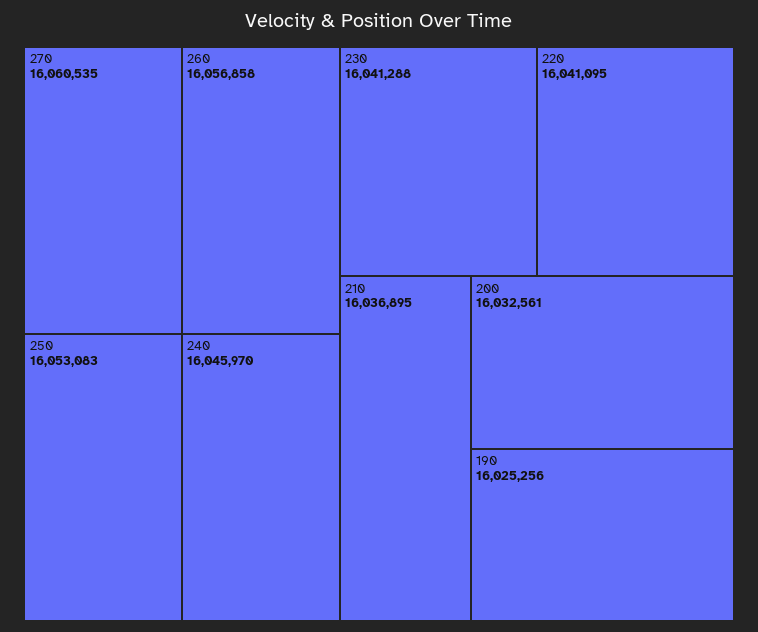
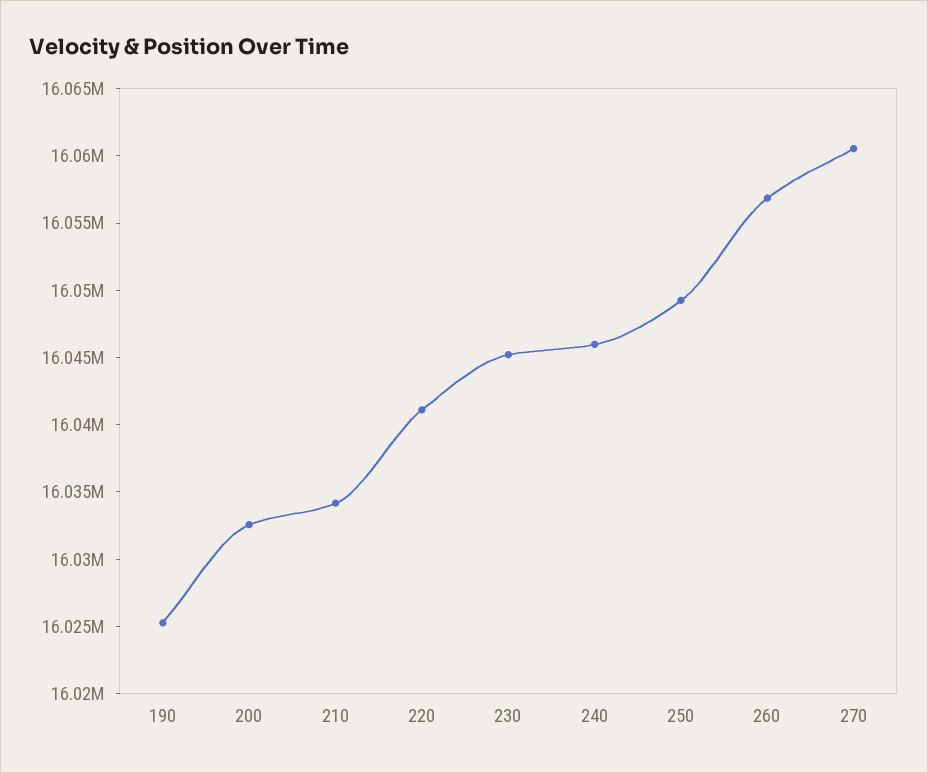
  {
    "270": 16060535,
    "260": 16056858,
-   "250": 16053083,
+   "250": 16049000,
    "240": 16045970,
-   "230": 16041288,
+   "230": 16045000,
    "220": 16041095,
-   "210": 16036895,
+   "210": 16034000,
    "200": 16032561,
    "190": 16025256
  }

